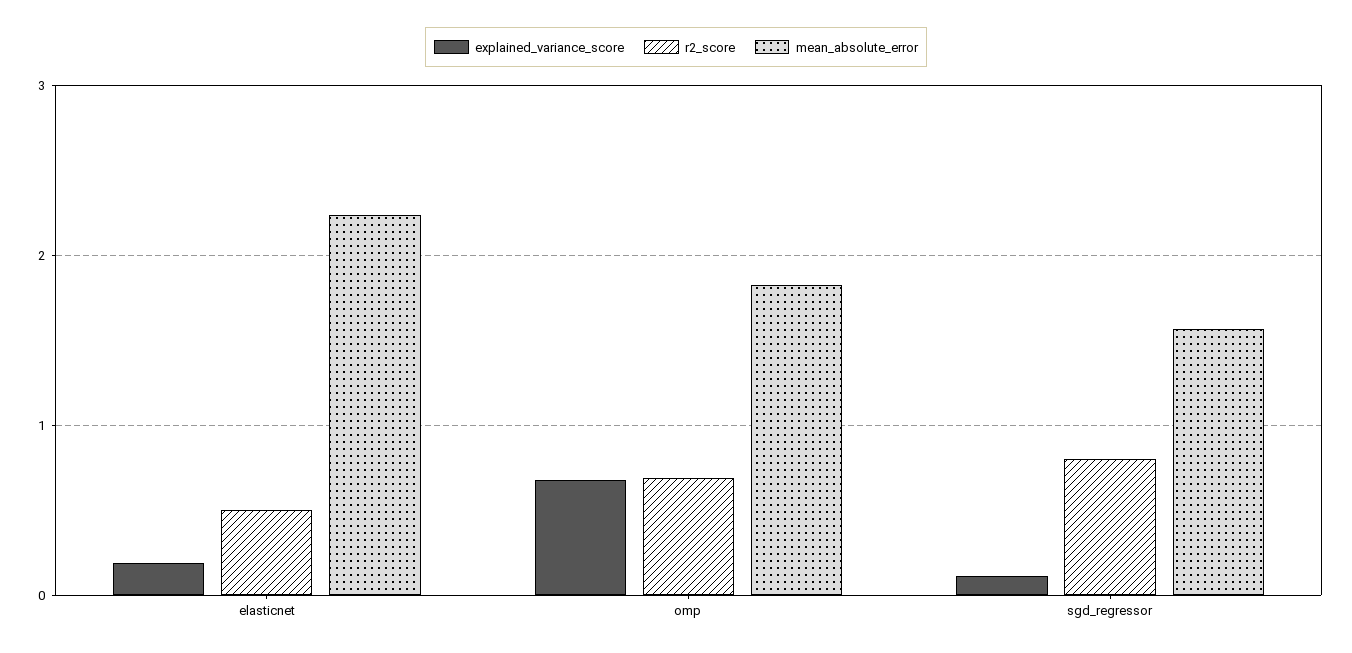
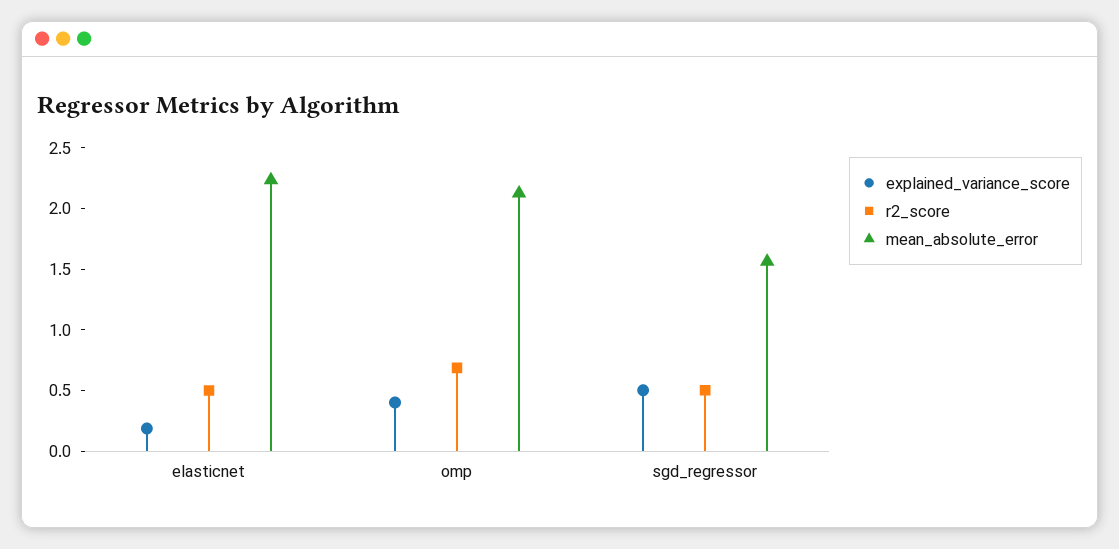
  {
    "explained_variance_score": {
      "elasticnet": 0.2,
-     "omp": 0.7,
+     "omp": 0.4,
-     "sgd_regressor": 0.1
+     "sgd_regressor": 0.5
    },
    "r2_score": {
      "elasticnet": 0.5,
      "omp": 0.7,
-     "sgd_regressor": 0.8
+     "sgd_regressor": 0.5
    },
    "mean_absolute_error": {
      "elasticnet": 2.2,
-     "omp": 1.8,
+     "omp": 2.1,
      "sgd_regressor": 1.6
    }
  }

